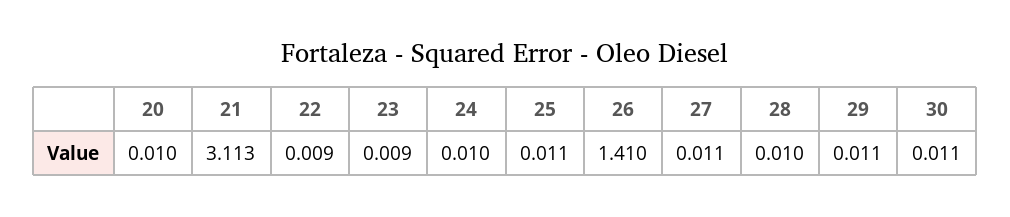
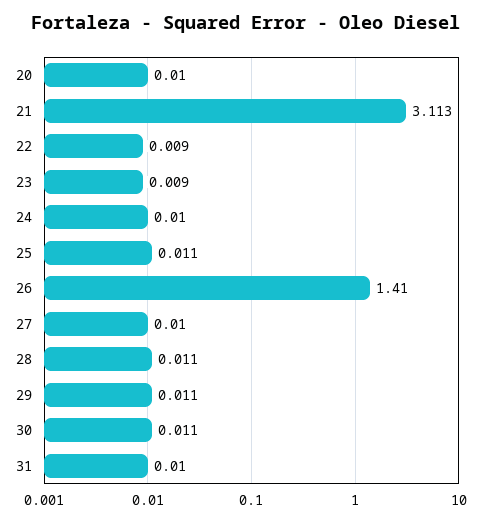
  {
    "20": 0.01,
    "21": 3.113,
    "22": 0.009,
    "23": 0.009,
    "24": 0.01,
    "25": 0.011,
    "26": 1.41,
-   "27": 0.011,
+   "27": 0.01,
-   "28": 0.01,
+   "28": 0.011,
    "29": 0.011,
-   "30": 0.011
+   "30": 0.011,
+   "31": 0.01
  }

